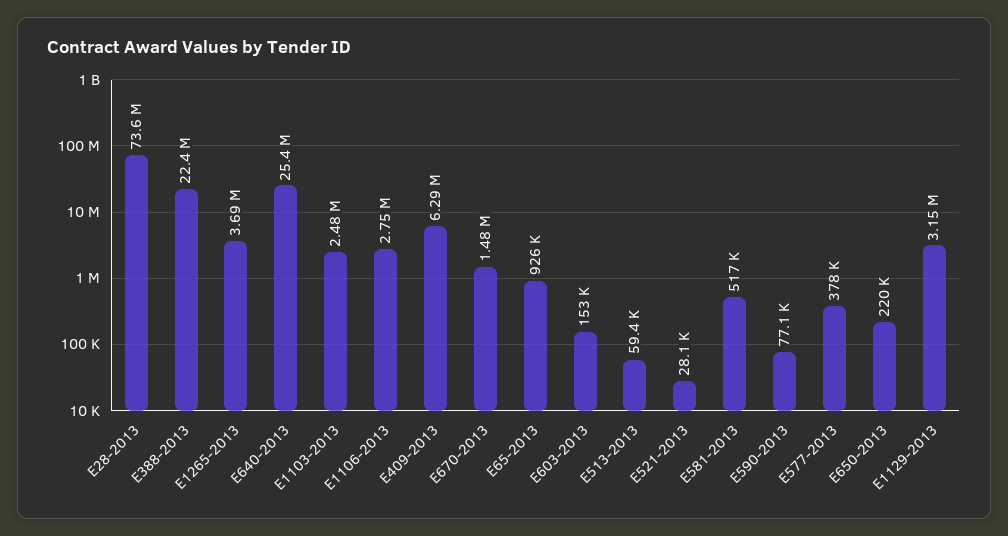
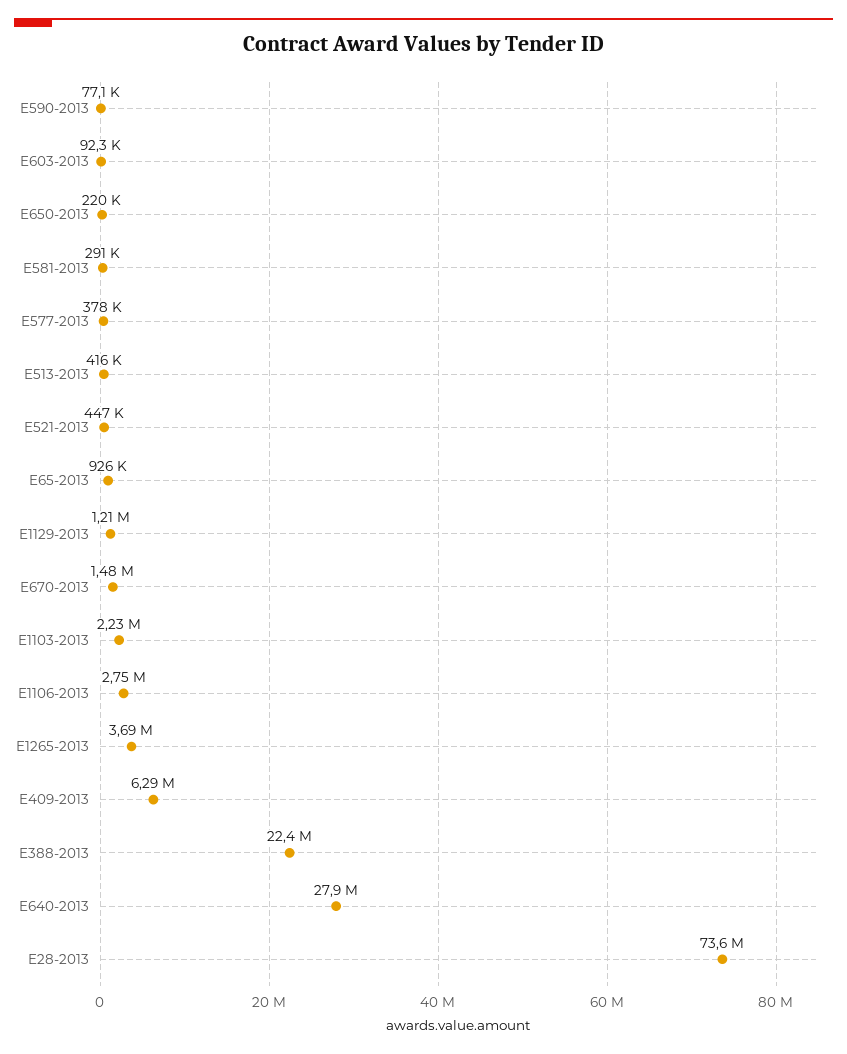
  {
    "E28-2013": 73600000,
    "E388-2013": 22400000,
    "E1265-2013": 3690000,
-   "E640-2013": 25400000,
+   "E640-2013": 27900000,
-   "E1103-2013": 2480000,
+   "E1103-2013": 2230000,
    "E1106-2013": 2750000,
    "E409-2013": 6290000,
    "E670-2013": 1480000,
    "E65-2013": 926000,
-   "E603-2013": 153000,
+   "E603-2013": 92300,
-   "E513-2013": 59400,
+   "E513-2013": 416000,
-   "E521-2013": 28100,
+   "E521-2013": 447000,
-   "E581-2013": 517000,
+   "E581-2013": 291000,
    "E590-2013": 77100,
    "E577-2013": 378000,
    "E650-2013": 220000,
-   "E1129-2013": 3150000
+   "E1129-2013": 1210000
  }

